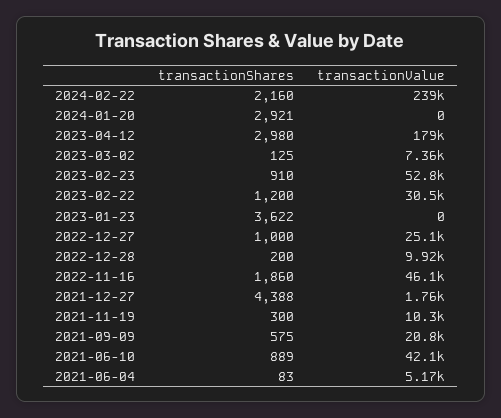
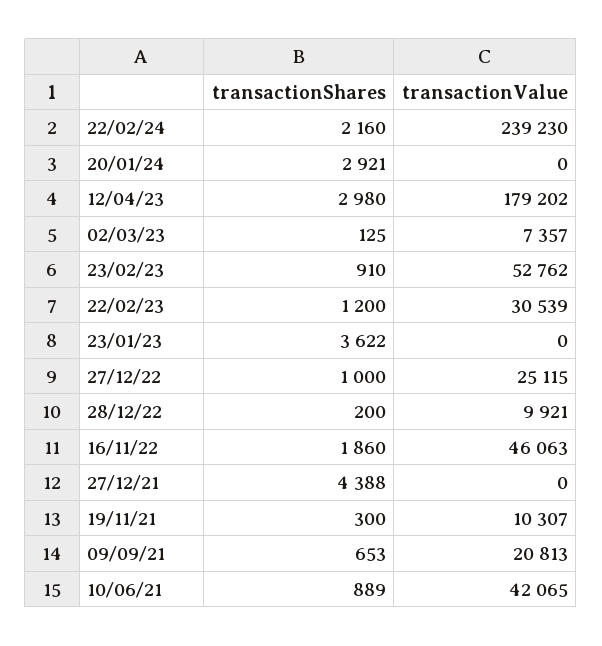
  {
    "transactionShares": {
      "2024-02-22": 2160,
      "2024-01-20": 2921,
      "2023-04-12": 2980,
      "2023-03-02": 125,
      "2023-02-23": 910,
      "2023-02-22": 1200,
      "2023-01-23": 3622,
      "2022-12-27": 1000,
      "2022-12-28": 200,
      "2022-11-16": 1860,
      "2021-12-27": 4388,
      "2021-11-19": 300,
-     "2021-09-09": 575,
+     "2021-09-09": 653,
-     "2021-06-10": 889,
+     "2021-06-10": 889
-     "2021-06-04": 83
    },
    "transactionValue": {
      "2024-02-22": 239230,
      "2024-01-20": 0,
      "2023-04-12": 179202,
      "2023-03-02": 7357,
      "2023-02-23": 52762,
      "2023-02-22": 30539,
      "2023-01-23": 0,
      "2022-12-27": 25115,
      "2022-12-28": 9921,
      "2022-11-16": 46063,
-     "2021-12-27": 1760,
+     "2021-12-27": 0,
      "2021-11-19": 10307,
      "2021-09-09": 20813,
-     "2021-06-10": 42065,
+     "2021-06-10": 42065
-     "2021-06-04": 5170
    }
  }

